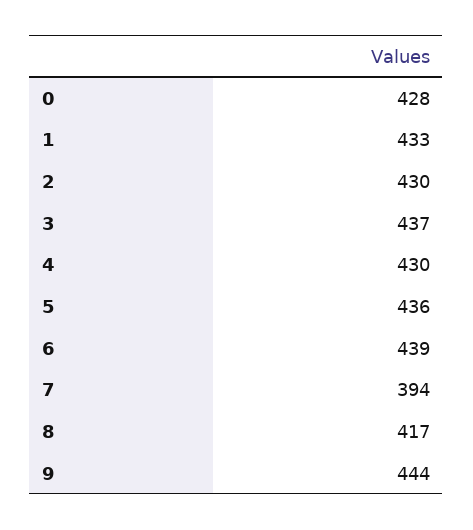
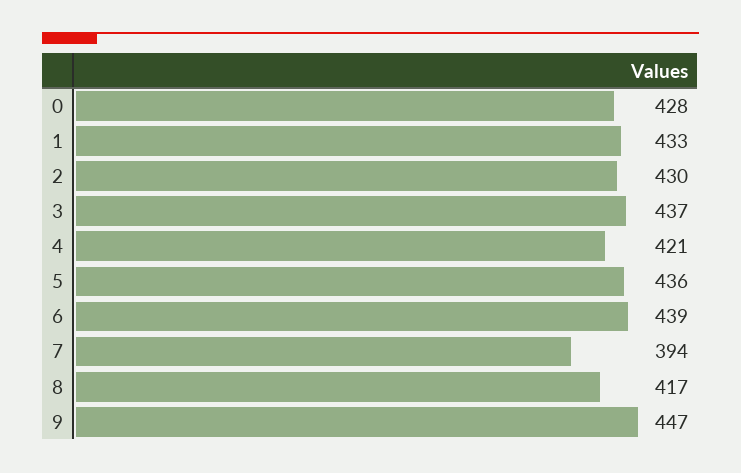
  {
    "0": 428,
    "1": 433,
    "2": 430,
    "3": 437,
-   "4": 430,
+   "4": 421,
    "5": 436,
    "6": 439,
    "7": 394,
    "8": 417,
-   "9": 444
+   "9": 447
  }

